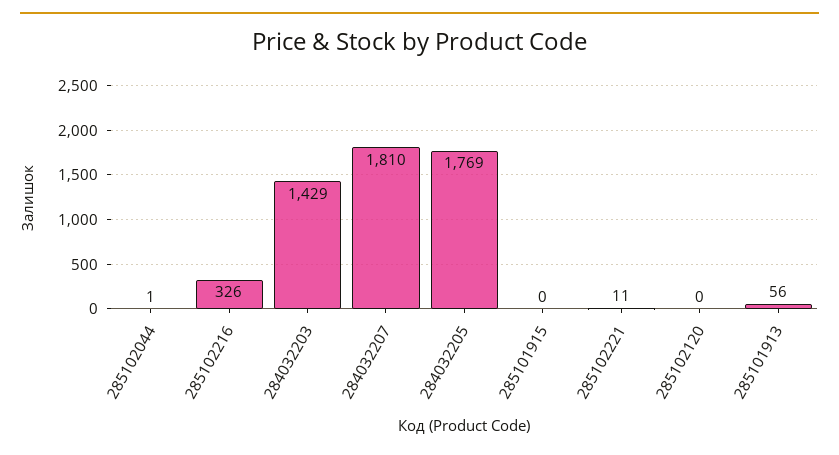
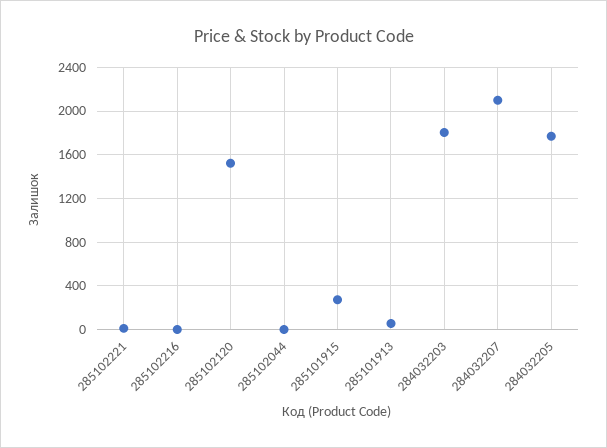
  {
    "285102044": 1,
-   "285102216": 326,
+   "285102216": 0,
-   "284032203": 1429,
+   "284032203": 1800,
-   "284032207": 1810,
+   "284032207": 2100,
    "284032205": 1769,
-   "285101915": 0,
+   "285101915": 300,
    "285102221": 11,
-   "285102120": 0,
+   "285102120": 1500,
    "285101913": 56
  }

